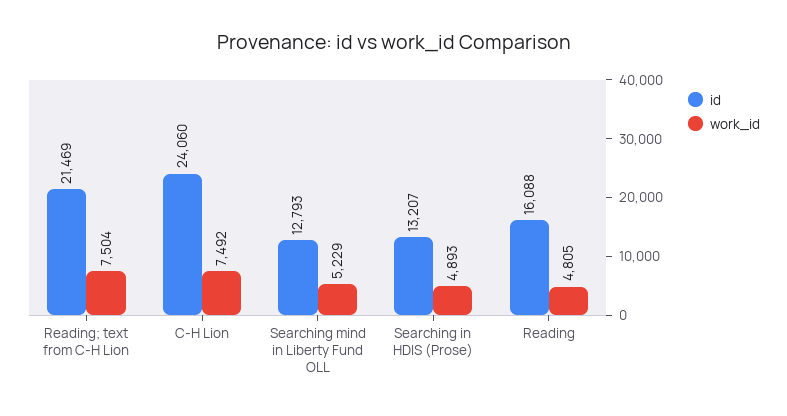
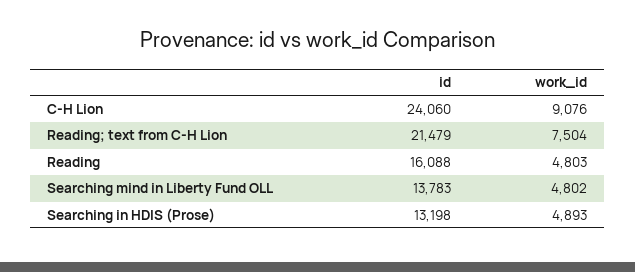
  {
    "id": {
-     "Reading; text from C-H Lion": 21469,
+     "Reading; text from C-H Lion": 21479,
      "C-H Lion": 24060,
-     "Searching mind in Liberty Fund OLL": 12793,
+     "Searching mind in Liberty Fund OLL": 13783,
-     "Searching in HDIS (Prose)": 13207,
+     "Searching in HDIS (Prose)": 13198,
      "Reading": 16088
    },
    "work_id": {
      "Reading; text from C-H Lion": 7504,
-     "C-H Lion": 7492,
+     "C-H Lion": 9076,
-     "Searching mind in Liberty Fund OLL": 5229,
+     "Searching mind in Liberty Fund OLL": 4802,
      "Searching in HDIS (Prose)": 4893,
-     "Reading": 4805
+     "Reading": 4803
    }
  }

